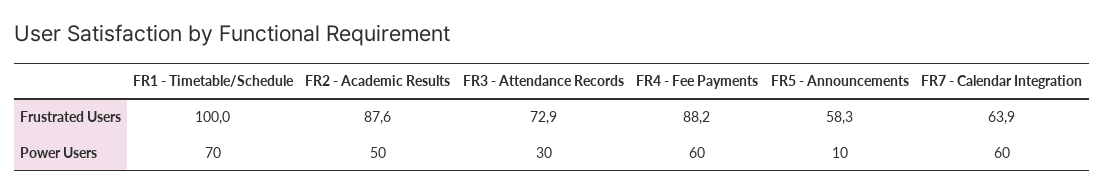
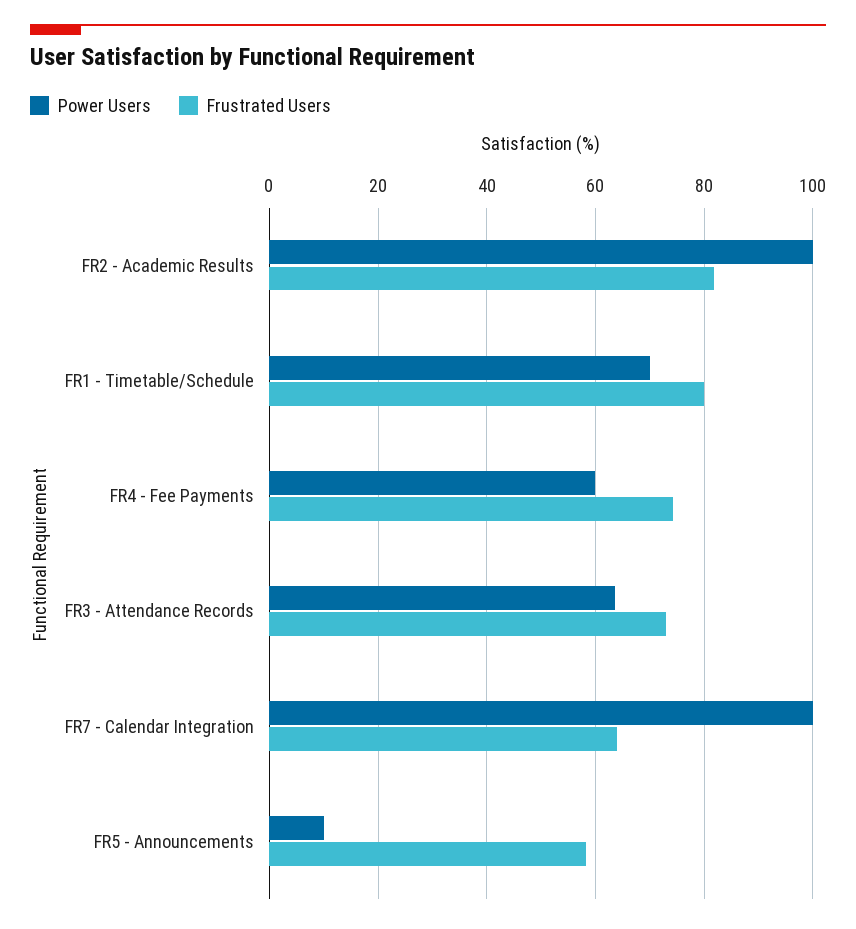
  {
    "Frustrated Users": {
-     "FR1 - Timetable/Schedule": 100,
+     "FR1 - Timetable/Schedule": 80,
-     "FR2 - Academic Results": 87.6,
+     "FR2 - Academic Results": 82,
      "FR3 - Attendance Records": 72.9,
-     "FR4 - Fee Payments": 88.2,
+     "FR4 - Fee Payments": 74,
      "FR5 - Announcements": 58.3,
      "FR7 - Calendar Integration": 63.9
    },
    "Power Users": {
      "FR1 - Timetable/Schedule": 70,
-     "FR2 - Academic Results": 50,
+     "FR2 - Academic Results": 100,
-     "FR3 - Attendance Records": 30,
+     "FR3 - Attendance Records": 64,
      "FR4 - Fee Payments": 60,
      "FR5 - Announcements": 10,
-     "FR7 - Calendar Integration": 60
+     "FR7 - Calendar Integration": 100
    }
  }

